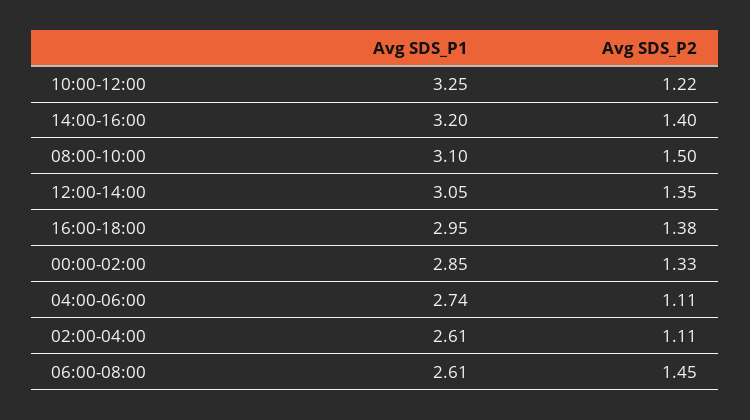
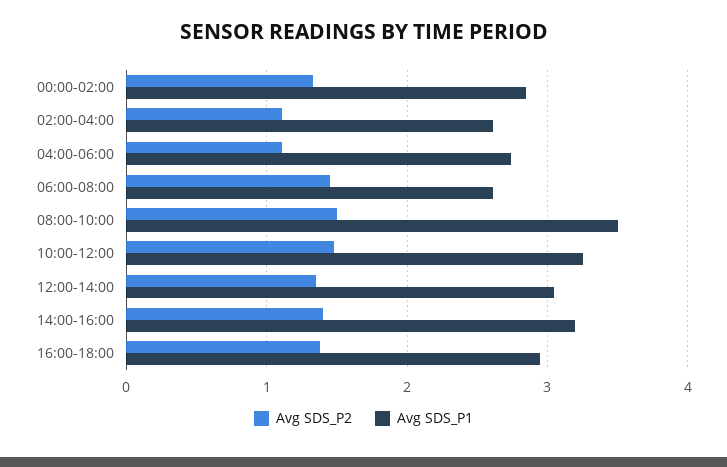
  {
    "Avg SDS_P1": {
      "10:00-12:00": 3.25,
      "14:00-16:00": 3.2,
-     "08:00-10:00": 3.1,
+     "08:00-10:00": 3.5,
      "12:00-14:00": 3.05,
      "16:00-18:00": 2.95,
      "00:00-02:00": 2.85,
      "04:00-06:00": 2.74,
      "02:00-04:00": 2.61,
      "06:00-08:00": 2.61
    },
    "Avg SDS_P2": {
-     "10:00-12:00": 1.22,
+     "10:00-12:00": 1.5,
      "14:00-16:00": 1.4,
      "08:00-10:00": 1.5,
      "12:00-14:00": 1.35,
      "16:00-18:00": 1.38,
      "00:00-02:00": 1.33,
      "04:00-06:00": 1.11,
      "02:00-04:00": 1.11,
      "06:00-08:00": 1.45
    }
  }

